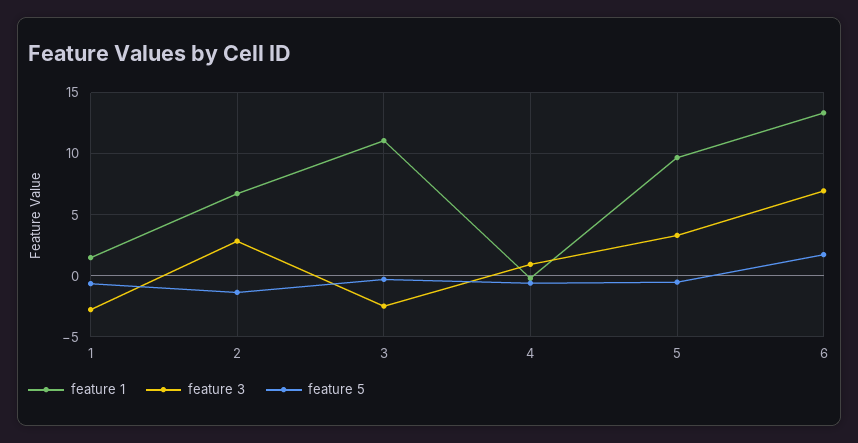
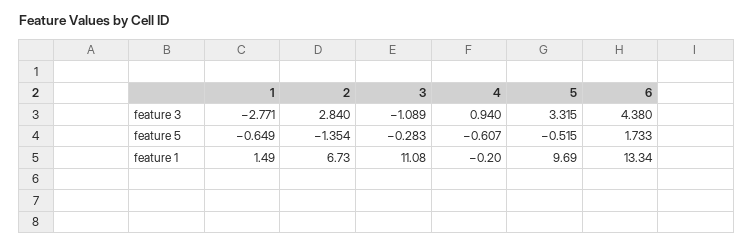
  {
    "feature 1": {
      "1": 1.49,
      "2": 6.73,
      "3": 11.08,
      "4": -0.2,
      "5": 9.69,
      "6": 13.34
    },
    "feature 3": {
      "1": -2.771,
      "2": 2.84,
-     "3": -2.5,
+     "3": -1.089,
      "4": 0.94,
      "5": 3.315,
-     "6": 7
+     "6": 4.38
    },
    "feature 5": {
      "1": -0.649,
      "2": -1.354,
      "3": -0.283,
      "4": -0.607,
      "5": -0.515,
      "6": 1.733
    }
  }

